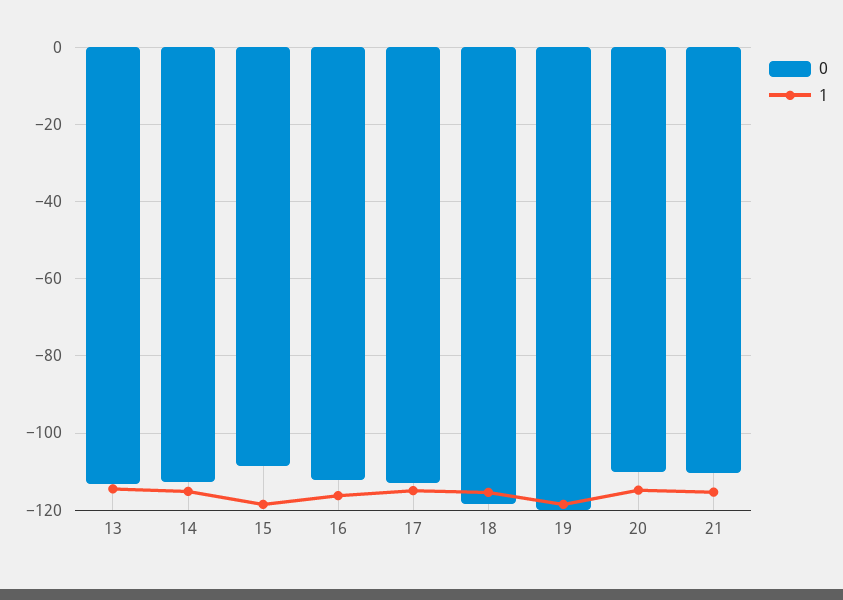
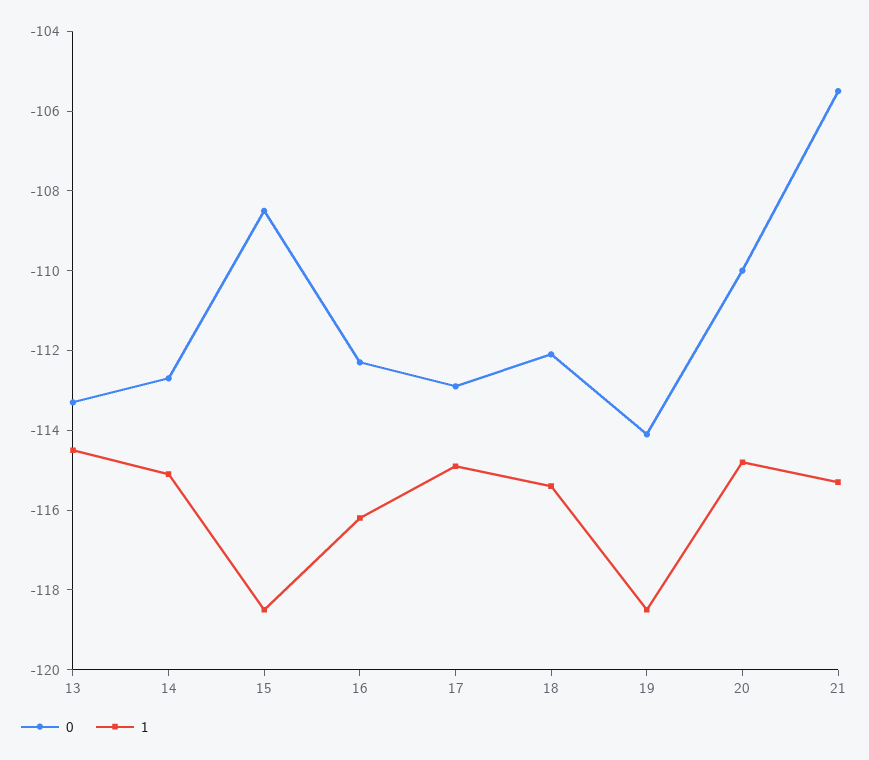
  {
    "0": {
      "13": -113.5,
      "14": -112.5,
      "15": -108.5,
      "16": -112.5,
      "17": -113,
-     "18": -118,
+     "18": -112,
-     "19": -120,
+     "19": -114,
      "20": -110,
-     "21": -110
+     "21": -105.5
    },
    "1": {
      "13": -114.5,
      "14": -115,
      "15": -118.5,
      "16": -116,
      "17": -115,
      "18": -115.5,
      "19": -118.5,
      "20": -115,
      "21": -115.5
    }
  }

